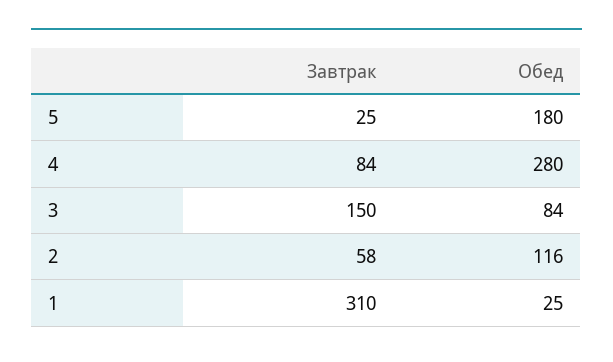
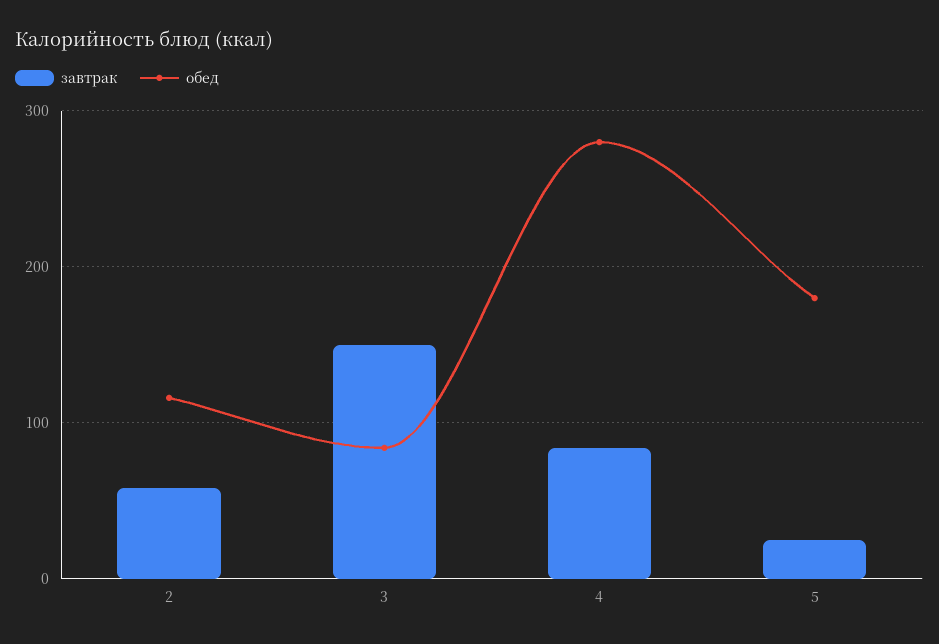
  {
    "Завтрак": {
      "5": 25,
      "4": 84,
      "3": 150,
-     "2": 58,
+     "2": 58
-     "1": 310
    },
    "Обед": {
      "5": 180,
      "4": 280,
      "3": 84,
-     "2": 116,
+     "2": 116
-     "1": 25
    }
  }

